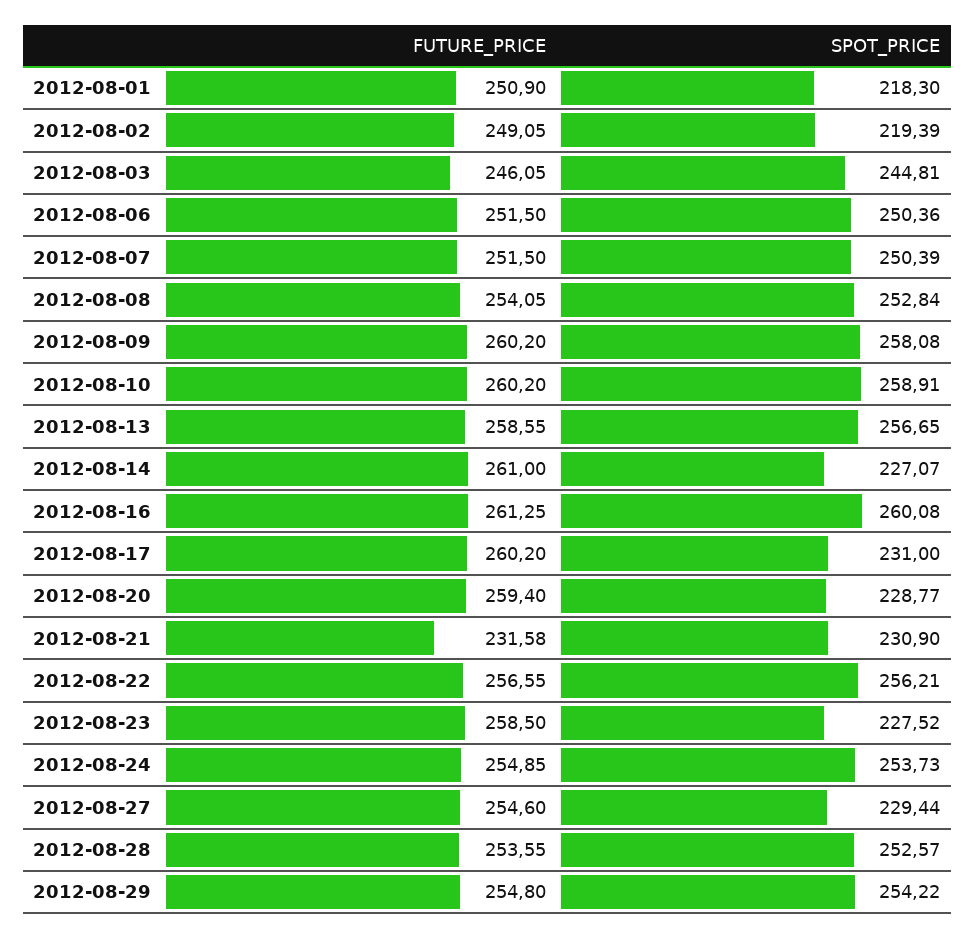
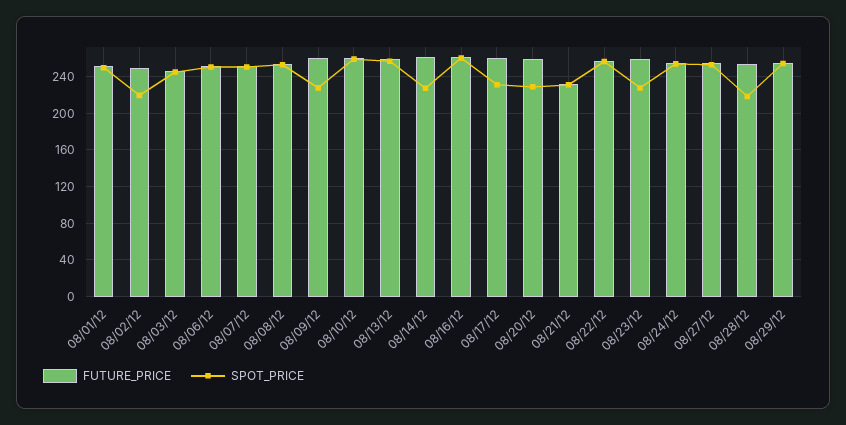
  {
    "FUTURE_PRICE": {
      "2012-08-01": 250.9,
      "2012-08-02": 249.05,
      "2012-08-03": 246.05,
      "2012-08-06": 251.5,
      "2012-08-07": 251.5,
      "2012-08-08": 254.05,
      "2012-08-09": 260.2,
      "2012-08-10": 260.2,
      "2012-08-13": 258.55,
      "2012-08-14": 261,
      "2012-08-16": 261.25,
      "2012-08-17": 260.2,
      "2012-08-20": 259.4,
      "2012-08-21": 231.58,
      "2012-08-22": 256.55,
      "2012-08-23": 258.5,
      "2012-08-24": 254.85,
      "2012-08-27": 254.6,
      "2012-08-28": 253.55,
      "2012-08-29": 254.8
    },
    "SPOT_PRICE": {
-     "2012-08-01": 218.3,
+     "2012-08-01": 250,
      "2012-08-02": 219.39,
      "2012-08-03": 244.81,
      "2012-08-06": 250.36,
      "2012-08-07": 250.39,
      "2012-08-08": 252.84,
-     "2012-08-09": 258.08,
+     "2012-08-09": 230,
      "2012-08-10": 258.91,
      "2012-08-13": 256.65,
      "2012-08-14": 227.07,
      "2012-08-16": 260.08,
      "2012-08-17": 231,
      "2012-08-20": 228.77,
      "2012-08-21": 230.9,
      "2012-08-22": 256.21,
      "2012-08-23": 227.52,
      "2012-08-24": 253.73,
-     "2012-08-27": 229.44,
+     "2012-08-27": 250,
-     "2012-08-28": 252.57,
+     "2012-08-28": 220,
      "2012-08-29": 254.22
    }
  }

